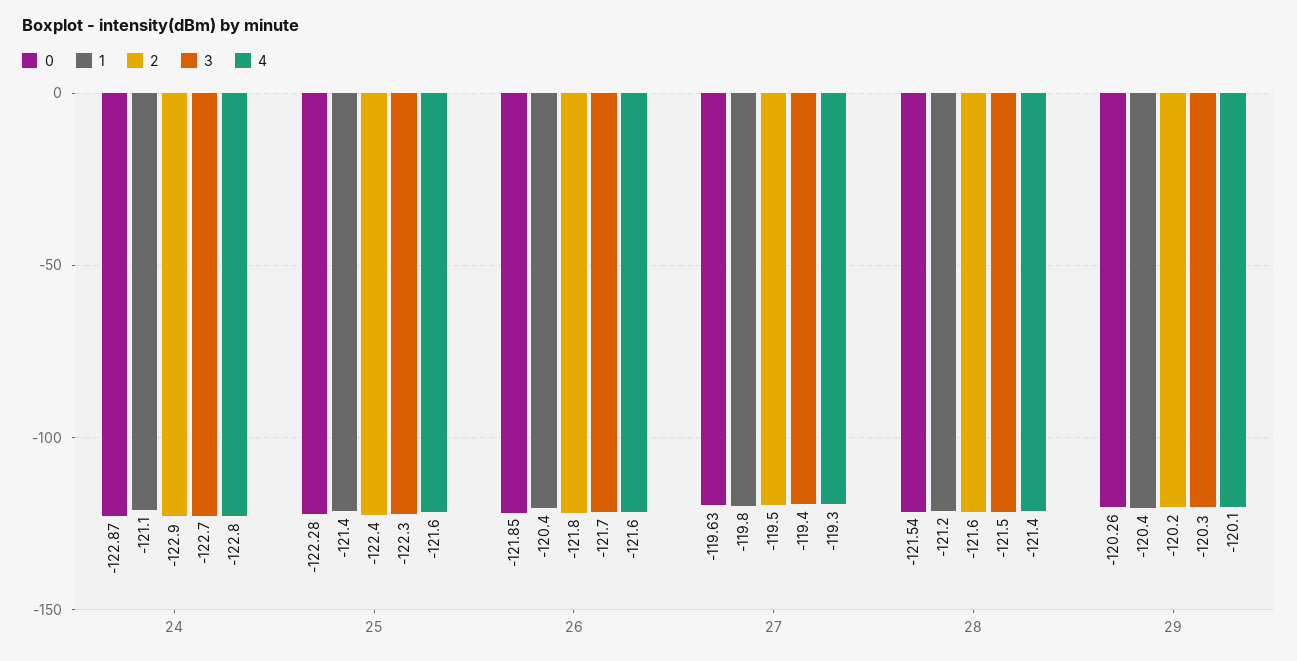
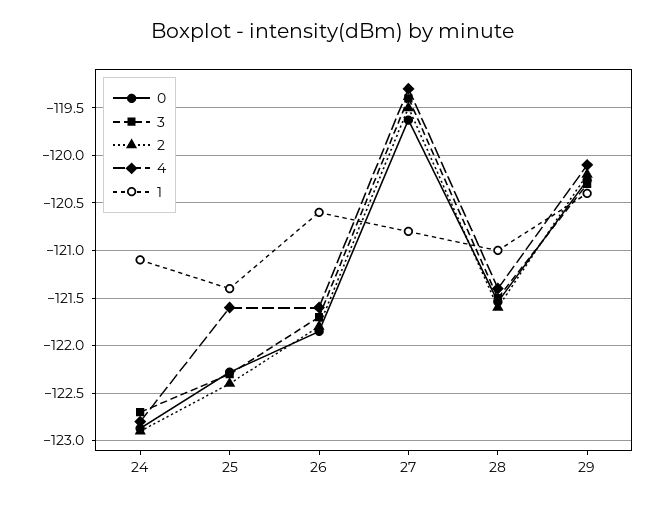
  {
    "0": {
      "24": -122.87,
      "25": -122.28,
      "26": -121.85,
      "27": -119.63,
      "28": -121.54,
      "29": -120.26
    },
    "1": {
      "24": -121.1,
      "25": -121.4,
-     "26": -120.4,
+     "26": -120.6,
-     "27": -119.8,
+     "27": -120.8,
-     "28": -121.2,
+     "28": -121,
      "29": -120.4
    },
    "2": {
      "24": -122.9,
      "25": -122.4,
      "26": -121.8,
      "27": -119.5,
      "28": -121.6,
      "29": -120.2
    },
    "3": {
      "24": -122.7,
      "25": -122.3,
      "26": -121.7,
      "27": -119.4,
      "28": -121.5,
      "29": -120.3
    },
    "4": {
      "24": -122.8,
      "25": -121.6,
      "26": -121.6,
      "27": -119.3,
      "28": -121.4,
      "29": -120.1
    }
  }

